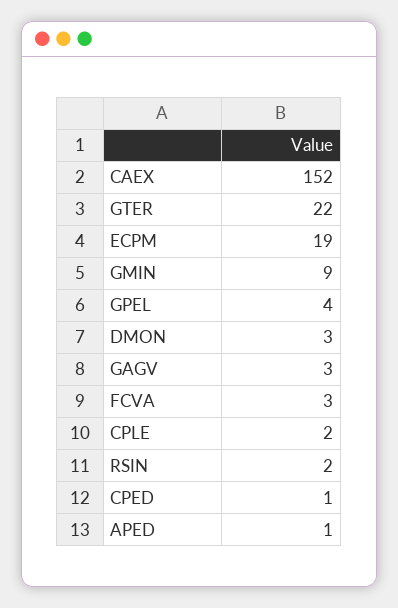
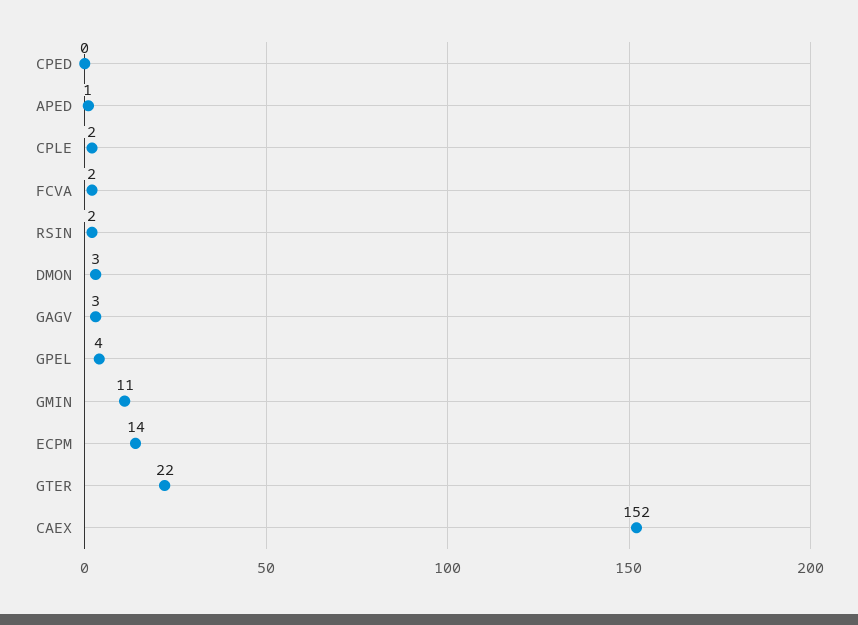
  {
    "CAEX": 152,
    "GTER": 22,
-   "ECPM": 19,
+   "ECPM": 14,
-   "GMIN": 9,
+   "GMIN": 11,
    "GPEL": 4,
    "DMON": 3,
    "GAGV": 3,
-   "FCVA": 3,
+   "FCVA": 2,
    "CPLE": 2,
    "RSIN": 2,
-   "CPED": 1,
+   "CPED": 0,
    "APED": 1
  }

